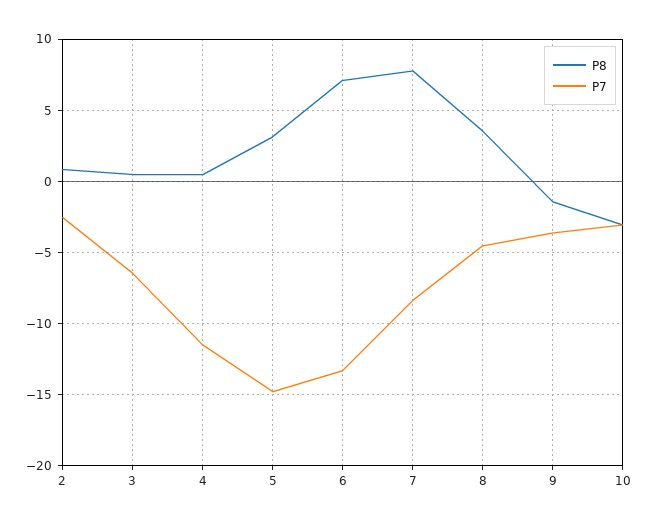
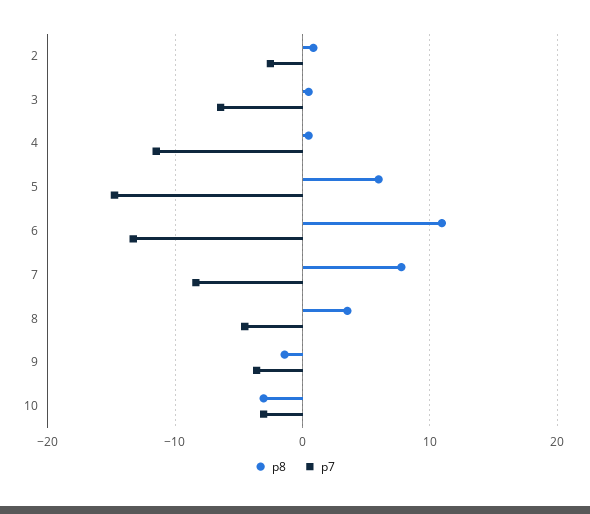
  {
    "P8": {
      "2": 1,
      "3": 0.5,
      "4": 0.5,
-     "5": 3,
+     "5": 6,
-     "6": 7,
+     "6": 11,
      "7": 8,
      "8": 3.5,
      "9": -1.5,
      "10": -3
    },
    "P7": {
      "2": -2.5,
      "3": -6.5,
      "4": -11.5,
      "5": -15,
      "6": -13.5,
      "7": -8.5,
      "8": -4.5,
      "9": -3.5,
      "10": -3
    }
  }

